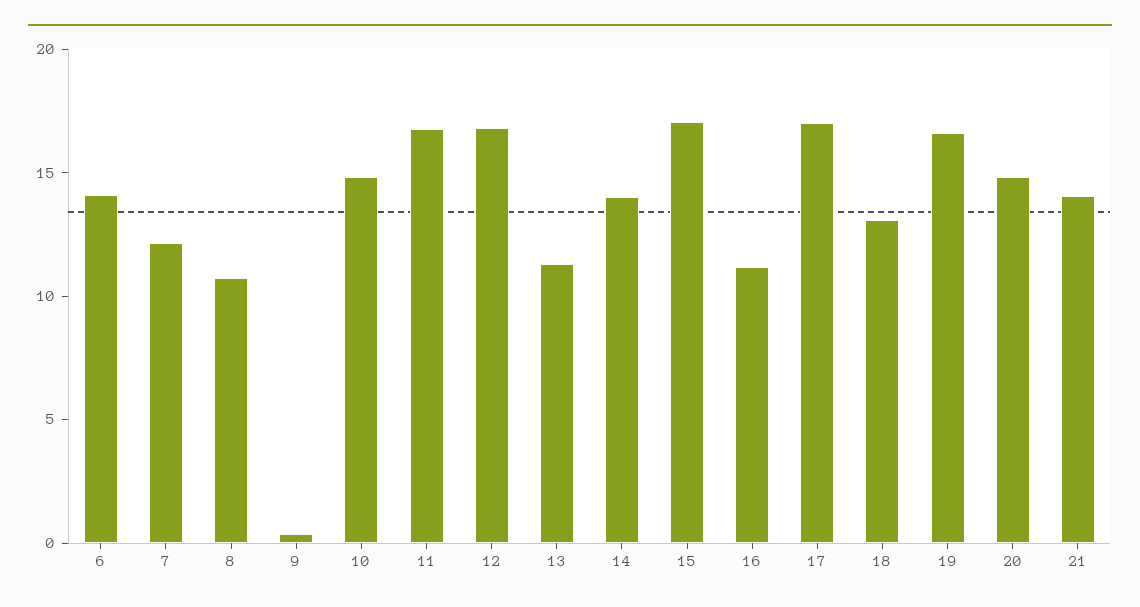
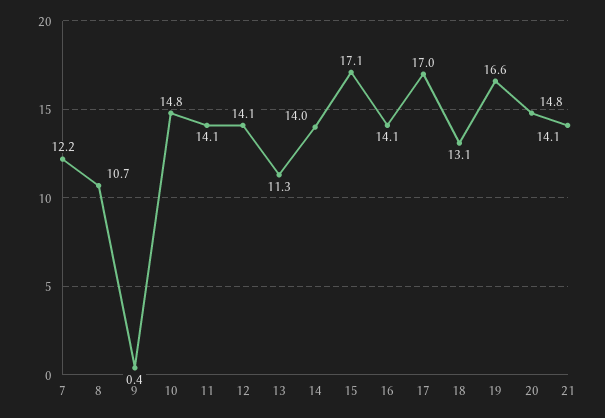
  {
-   "6": 14,
    "7": 12.2,
    "8": 10.7,
    "9": 0.4,
    "10": 14.8,
-   "11": 17,
+   "11": 14.1,
-   "12": 17,
+   "12": 14.1,
    "13": 11.3,
    "14": 14,
    "15": 17.1,
-   "16": 11,
+   "16": 14.1,
    "17": 17,
    "18": 13.1,
    "19": 16.6,
    "20": 14.8,
    "21": 14.1
  }

